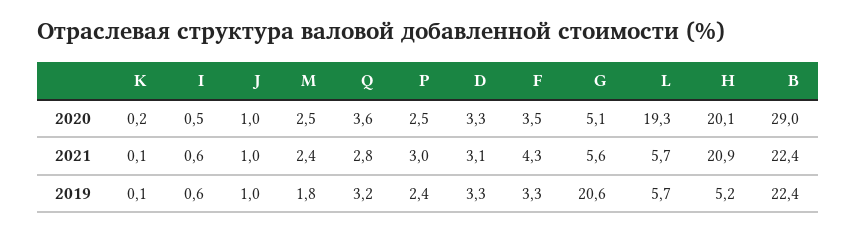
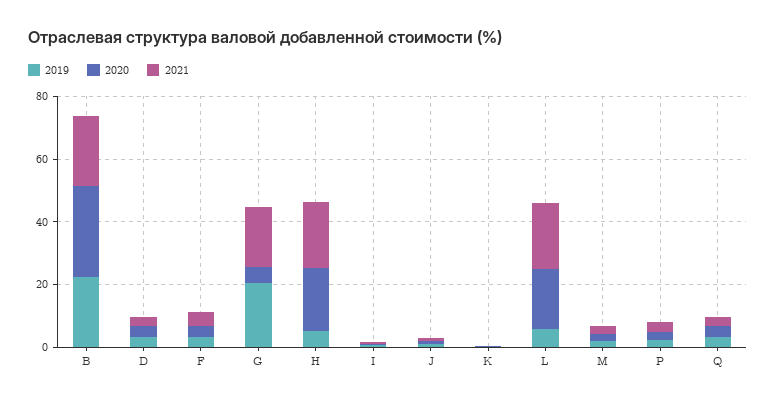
  {
    "2020": {
      "K": 0.2,
      "I": 0.5,
      "J": 1,
      "M": 2.5,
      "Q": 3.6,
      "P": 2.5,
      "D": 3.3,
      "F": 3.5,
      "G": 5.1,
      "L": 19.3,
      "H": 20.1,
      "B": 29
    },
    "2021": {
      "K": 0.1,
      "I": 0.6,
      "J": 1,
      "M": 2.4,
      "Q": 2.8,
      "P": 3,
      "D": 3.1,
      "F": 4.3,
-     "G": 5.6,
+     "G": 20,
-     "L": 5.7,
+     "L": 20,
      "H": 20.9,
      "B": 22.4
    },
    "2019": {
      "K": 0.1,
      "I": 0.6,
      "J": 1,
      "M": 1.8,
      "Q": 3.2,
      "P": 2.4,
      "D": 3.3,
      "F": 3.3,
      "G": 20.6,
      "L": 5.7,
      "H": 5.2,
      "B": 22.4
    }
  }

